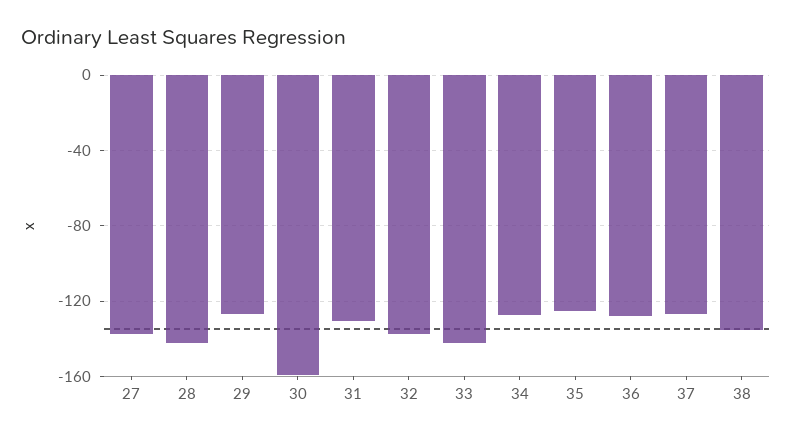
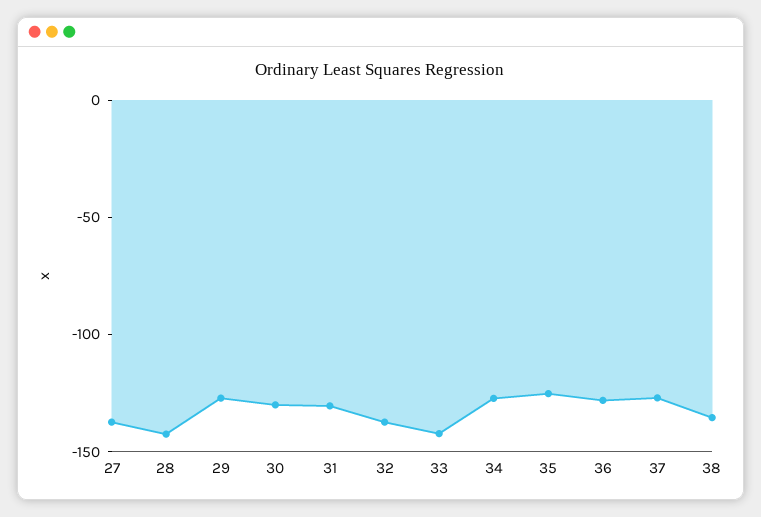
  {
    "27": -135,
    "28": -145,
    "29": -125,
-   "30": -160,
+   "30": -130,
    "31": -130,
    "32": -135,
    "33": -140,
    "34": -125,
    "35": -125,
    "36": -130,
    "37": -125,
    "38": -135
  }

